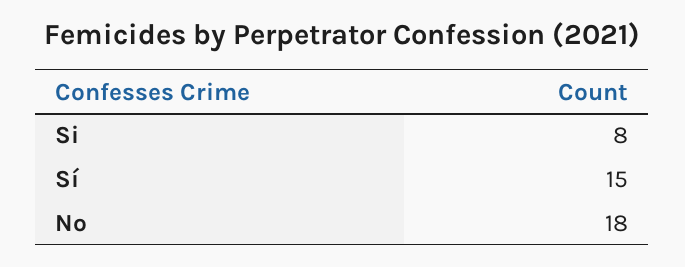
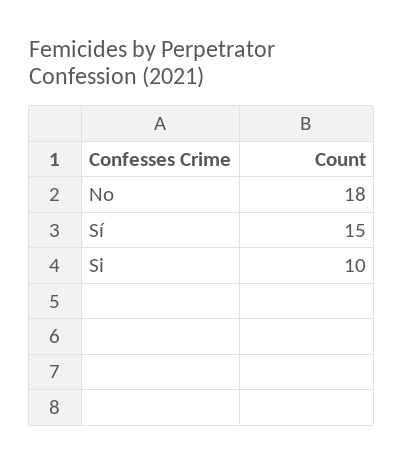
  {
-   "Si": 8,
+   "Si": 10,
    "Sí": 15,
    "No": 18
  }

